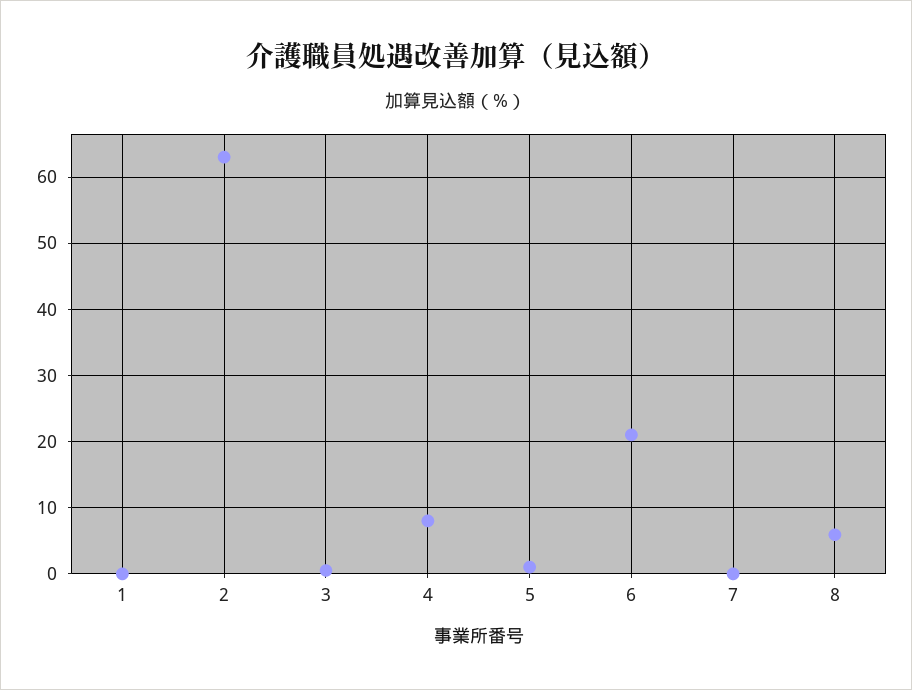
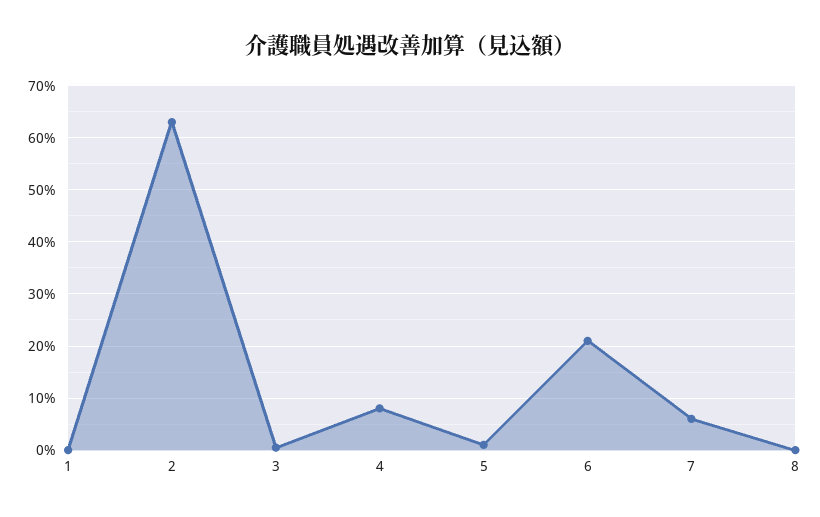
  {
    "1": 0,
    "2": 63,
    "3": 1,
    "4": 8,
    "5": 1,
    "6": 21,
-   "7": 0,
+   "7": 6,
-   "8": 6
+   "8": 0
  }

